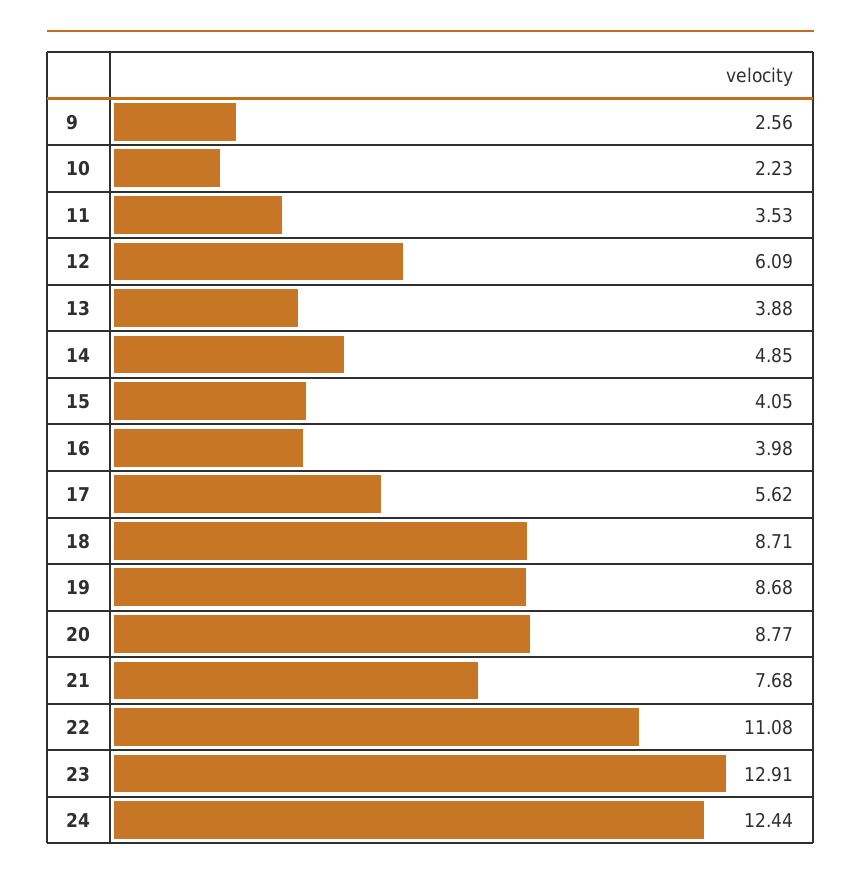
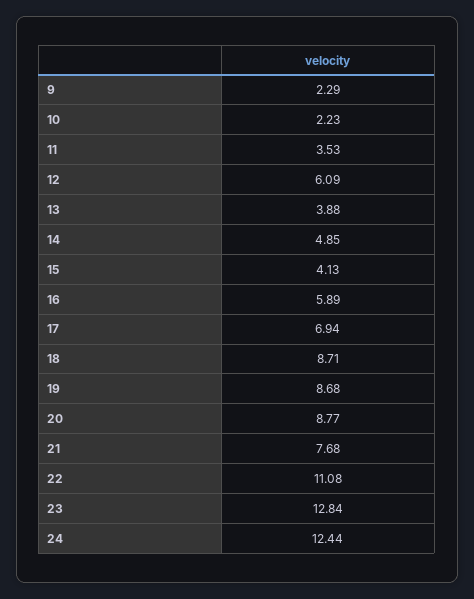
  {
-   "9": 2.56,
+   "9": 2.29,
    "10": 2.23,
    "11": 3.53,
    "12": 6.09,
    "13": 3.88,
    "14": 4.85,
-   "15": 4.05,
+   "15": 4.13,
-   "16": 3.98,
+   "16": 5.89,
-   "17": 5.62,
+   "17": 6.94,
    "18": 8.71,
    "19": 8.68,
    "20": 8.77,
    "21": 7.68,
    "22": 11.08,
-   "23": 12.91,
+   "23": 12.84,
    "24": 12.44
  }

